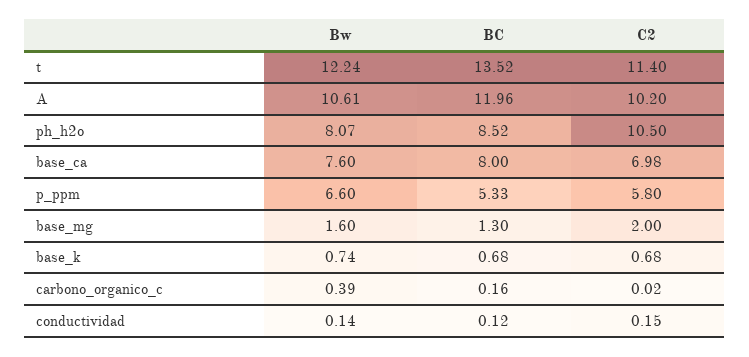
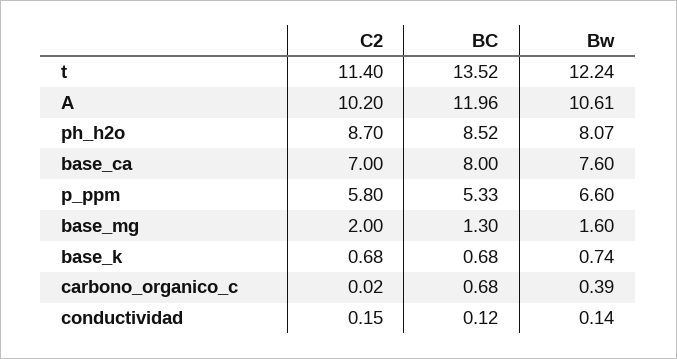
  {
    "Bw": {
      "t": 12.24,
      "A": 10.61,
      "ph_h2o": 8.07,
      "base_ca": 7.6,
      "p_ppm": 6.6,
      "base_mg": 1.6,
      "base_k": 0.74,
      "carbono_organico_c": 0.39,
      "conductividad": 0.14
    },
    "BC": {
      "t": 13.52,
      "A": 11.96,
      "ph_h2o": 8.52,
      "base_ca": 8,
      "p_ppm": 5.33,
      "base_mg": 1.3,
      "base_k": 0.68,
-     "carbono_organico_c": 0.16,
+     "carbono_organico_c": 0.68,
      "conductividad": 0.12
    },
    "C2": {
      "t": 11.4,
      "A": 10.2,
-     "ph_h2o": 10.5,
+     "ph_h2o": 8.7,
-     "base_ca": 6.98,
+     "base_ca": 7,
      "p_ppm": 5.8,
      "base_mg": 2,
      "base_k": 0.68,
      "carbono_organico_c": 0.02,
      "conductividad": 0.15
    }
  }

